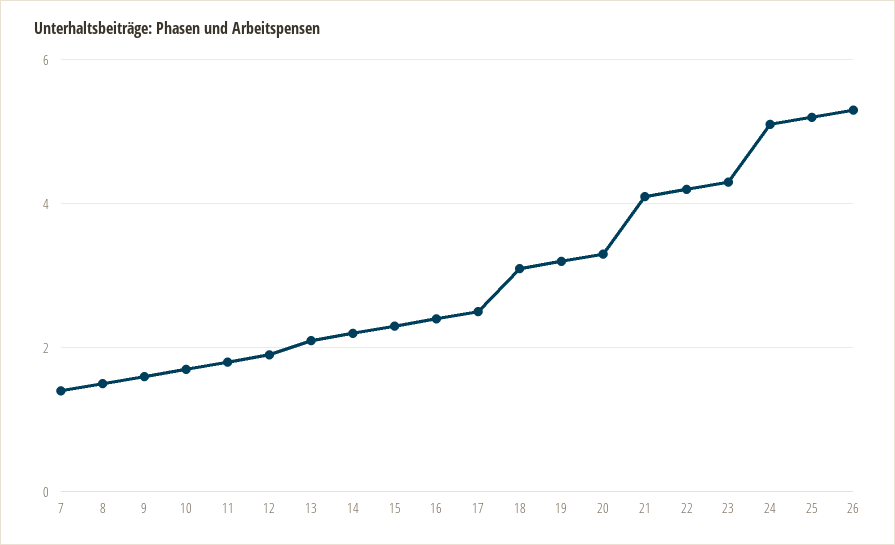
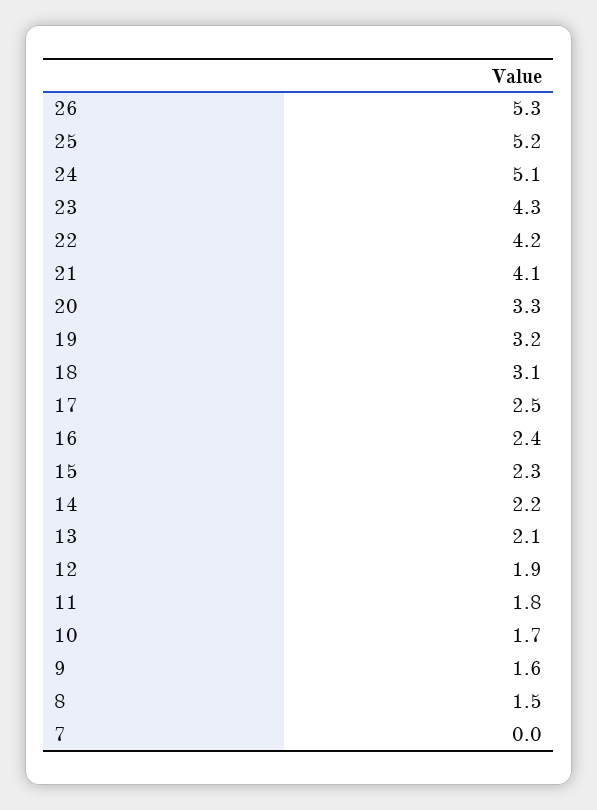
  {
-   "7": 1.5,
+   "7": 0,
    "8": 1.5,
    "9": 1.6,
    "10": 1.7,
    "11": 1.8,
    "12": 1.9,
    "13": 2.1,
    "14": 2.2,
    "15": 2.3,
    "16": 2.4,
    "17": 2.5,
    "18": 3.1,
    "19": 3.2,
    "20": 3.3,
    "21": 4.1,
    "22": 4.2,
    "23": 4.3,
    "24": 5.1,
    "25": 5.2,
    "26": 5.3
  }

